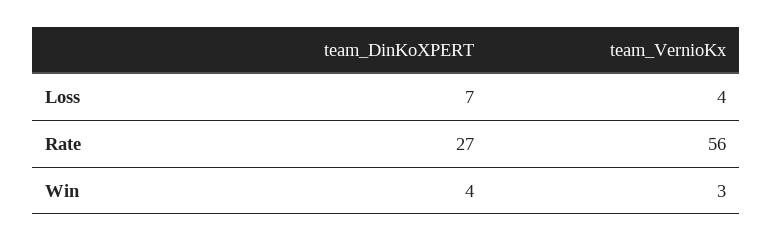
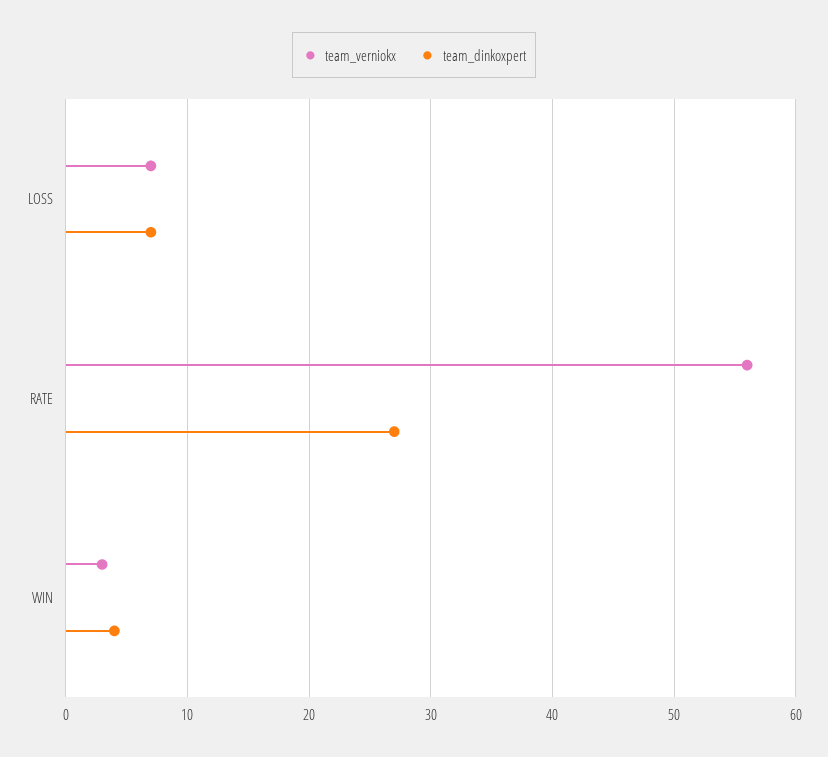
  {
    "team_DinKoXPERT": {
      "Loss": 7,
      "Rate": 27,
      "Win": 4
    },
    "team_VernioKx": {
-     "Loss": 4,
+     "Loss": 7,
      "Rate": 56,
      "Win": 3
    }
  }

